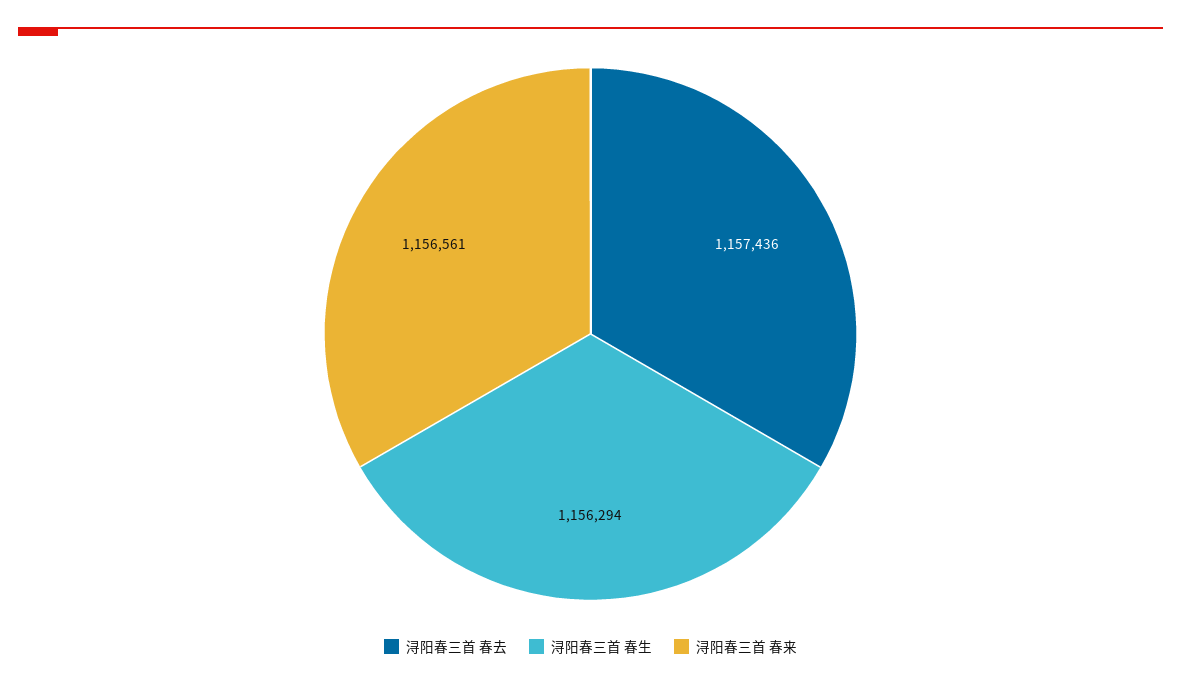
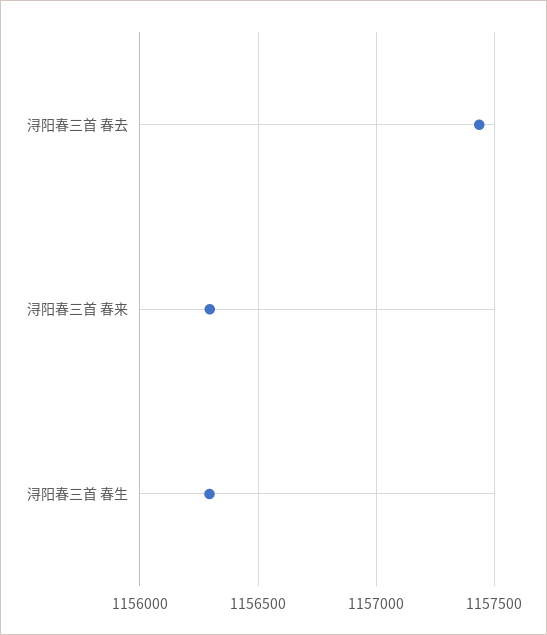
  {
    "浔阳春三首 春去": 1157436,
    "浔阳春三首 春生": 1156294,
-   "浔阳春三首 春来": 1156561
+   "浔阳春三首 春来": 1156300
  }

